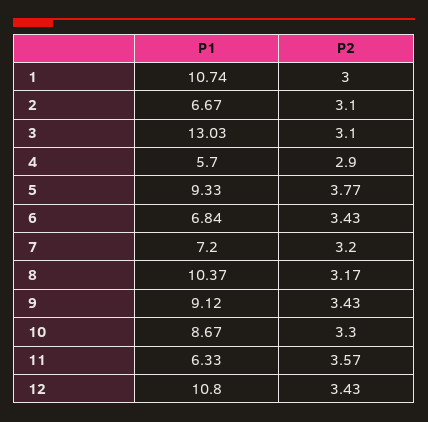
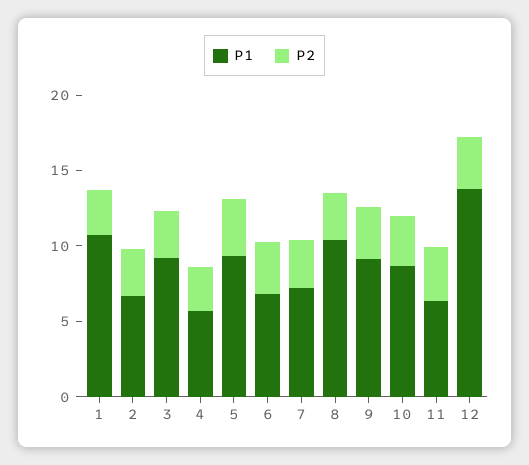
  {
    "P1": {
      "1": 10.74,
      "2": 6.67,
-     "3": 13.03,
+     "3": 9,
      "4": 5.7,
      "5": 9.33,
      "6": 6.84,
      "7": 7.2,
      "8": 10.37,
      "9": 9.12,
      "10": 8.67,
      "11": 6.33,
-     "12": 10.8
+     "12": 14
    },
    "P2": {
      "1": 3,
      "2": 3.1,
      "3": 3.1,
      "4": 2.9,
      "5": 3.77,
      "6": 3.43,
      "7": 3.2,
      "8": 3.17,
      "9": 3.43,
      "10": 3.3,
      "11": 3.57,
      "12": 3.43
    }
  }

